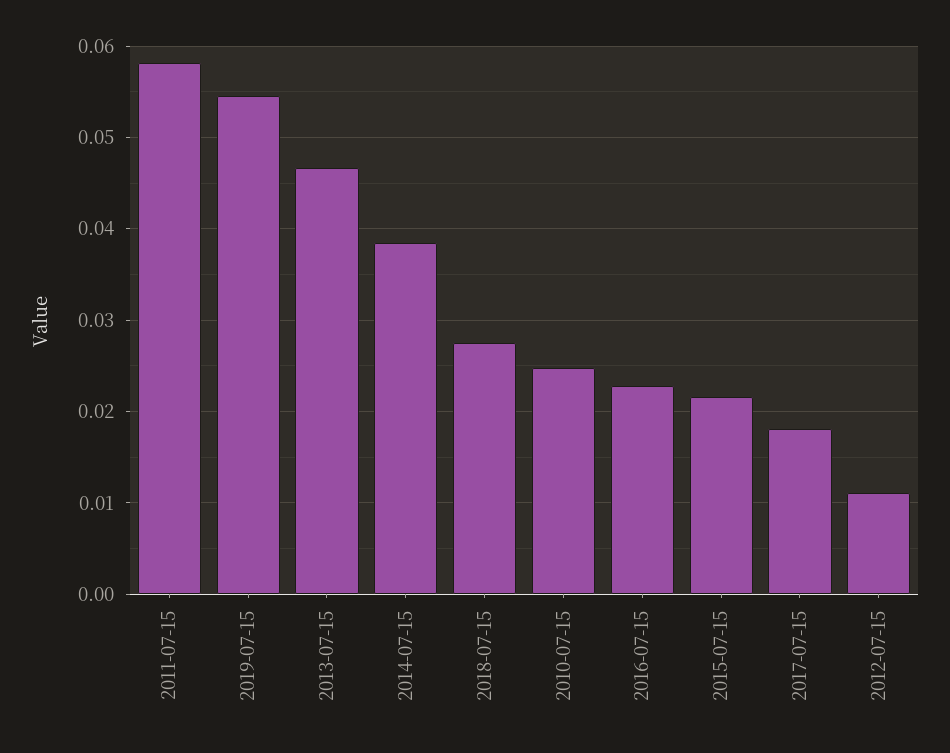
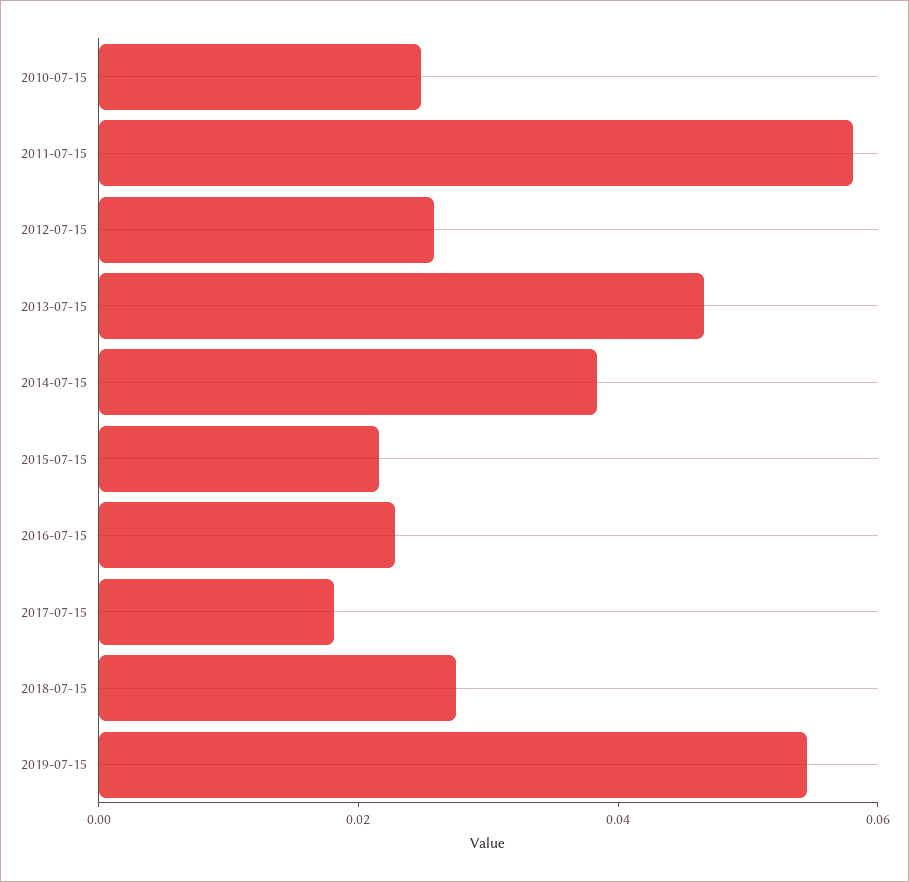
  {
    "2011-07-15": 0.058,
    "2019-07-15": 0.055,
    "2013-07-15": 0.047,
    "2014-07-15": 0.038,
    "2018-07-15": 0.028,
    "2010-07-15": 0.025,
    "2016-07-15": 0.023,
    "2015-07-15": 0.022,
    "2017-07-15": 0.018,
-   "2012-07-15": 0.011
+   "2012-07-15": 0.025
  }

